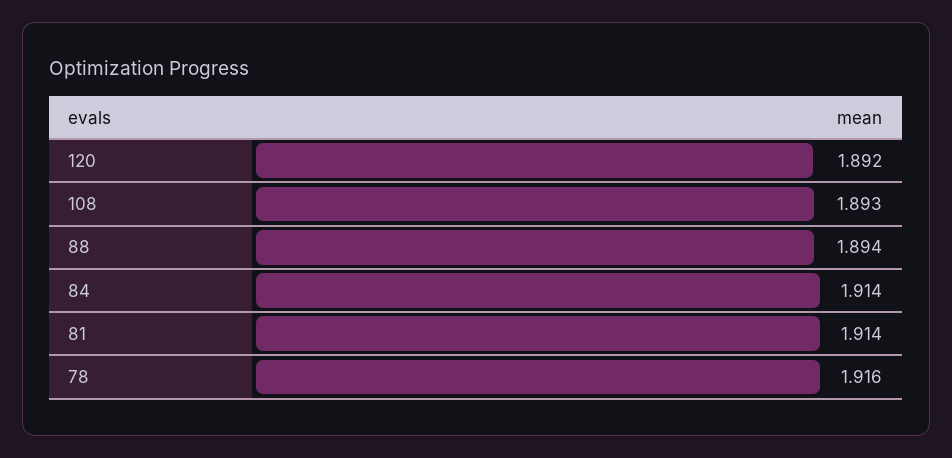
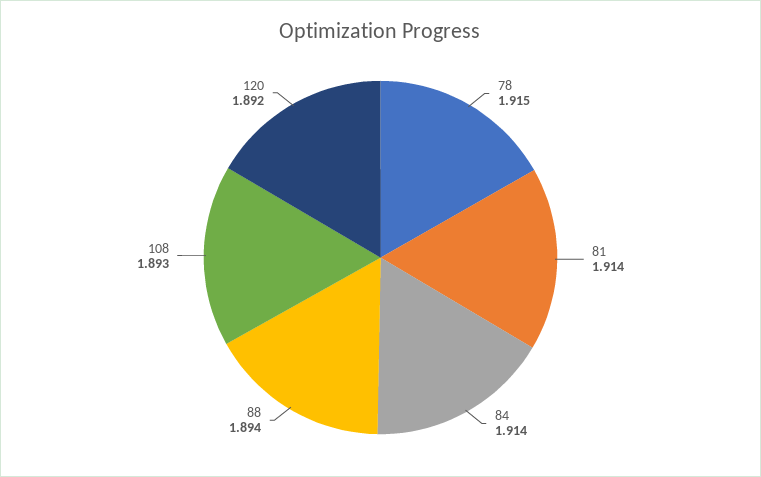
  {
    "120": 1.892,
    "108": 1.893,
    "88": 1.894,
    "84": 1.914,
    "81": 1.914,
-   "78": 1.916
+   "78": 1.915
  }

